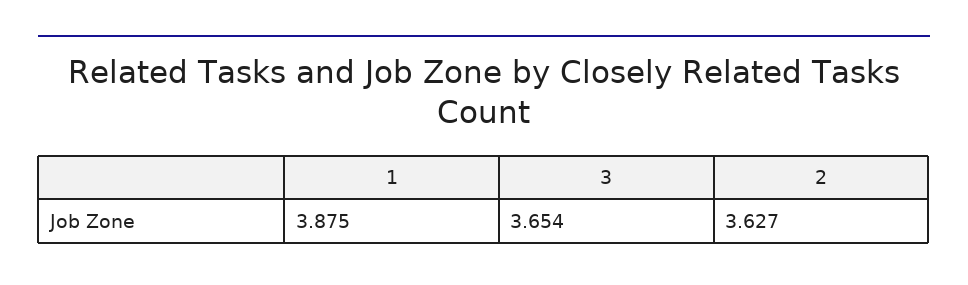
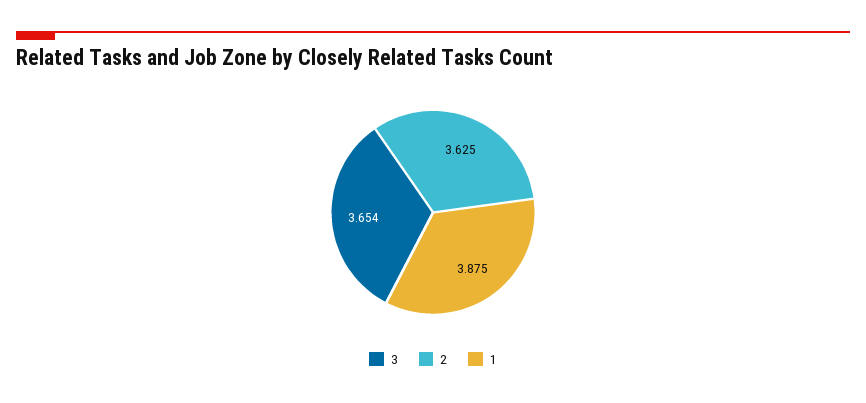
  {
    "1": 3.875,
    "3": 3.654,
-   "2": 3.627
+   "2": 3.625
  }

